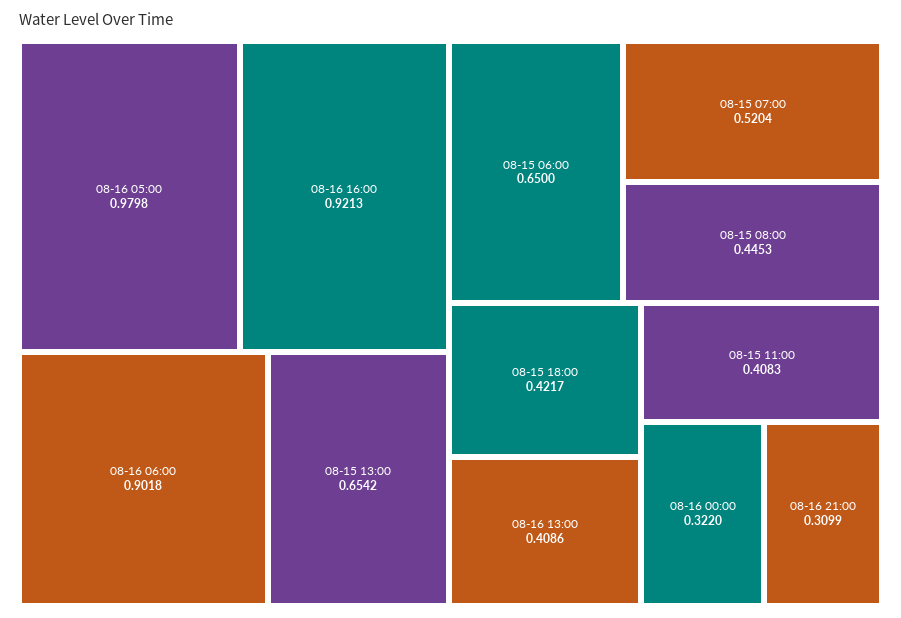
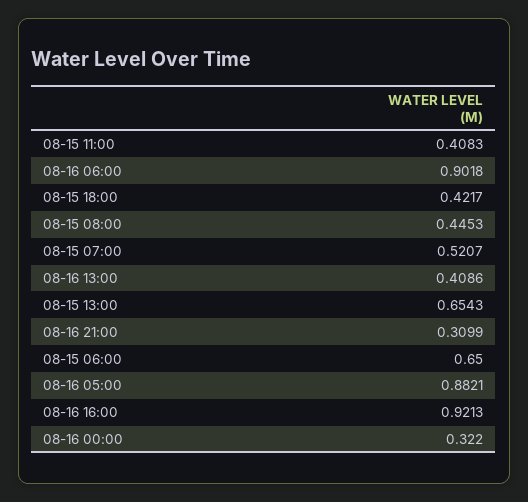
  {
-   "08-16 05:00": 0.9798,
+   "08-16 05:00": 0.8821,
    "08-16 16:00": 0.9213,
    "08-16 06:00": 0.9018,
-   "08-15 13:00": 0.6542,
+   "08-15 13:00": 0.6543,
    "08-15 06:00": 0.65,
-   "08-15 07:00": 0.5204,
+   "08-15 07:00": 0.5207,
    "08-15 08:00": 0.4453,
    "08-15 18:00": 0.4217,
    "08-16 13:00": 0.4086,
    "08-15 11:00": 0.4083,
    "08-16 00:00": 0.322,
    "08-16 21:00": 0.3099
  }

